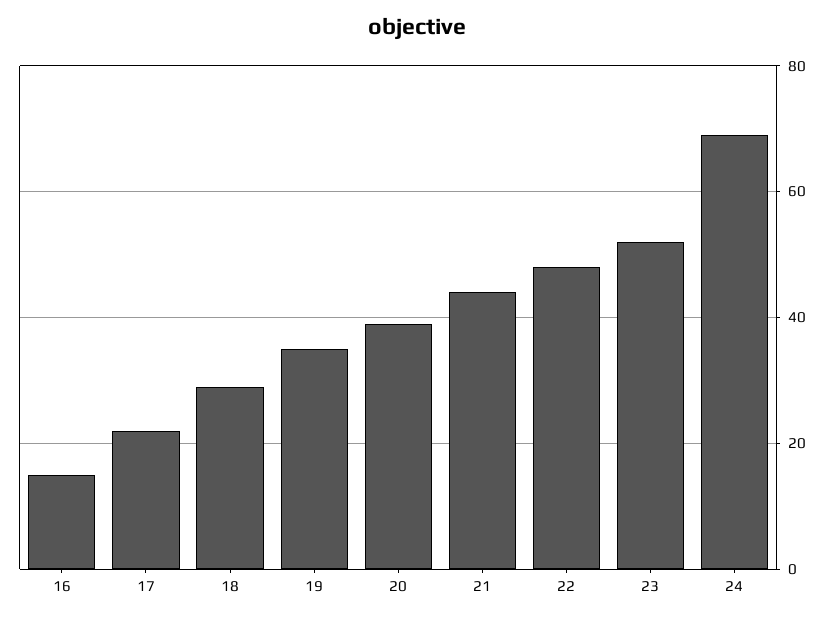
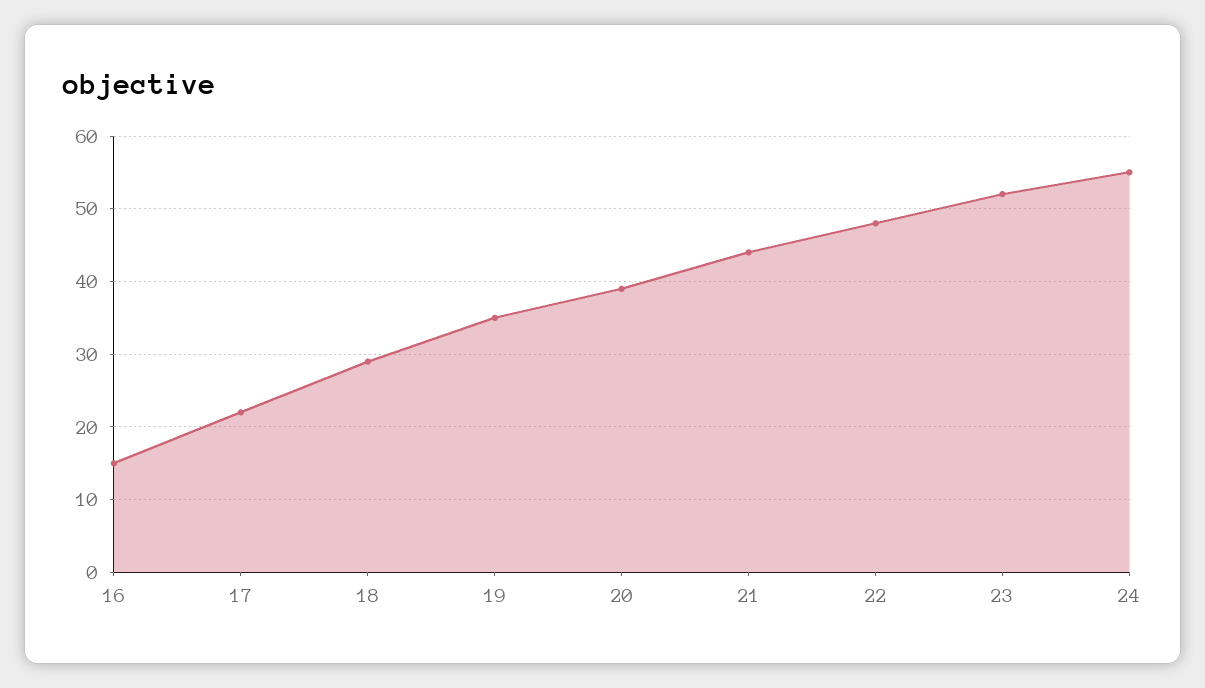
  {
    "16": 15,
    "17": 22,
    "18": 29,
    "19": 35,
    "20": 39,
    "21": 44,
    "22": 48,
    "23": 52,
-   "24": 70
+   "24": 55
  }

